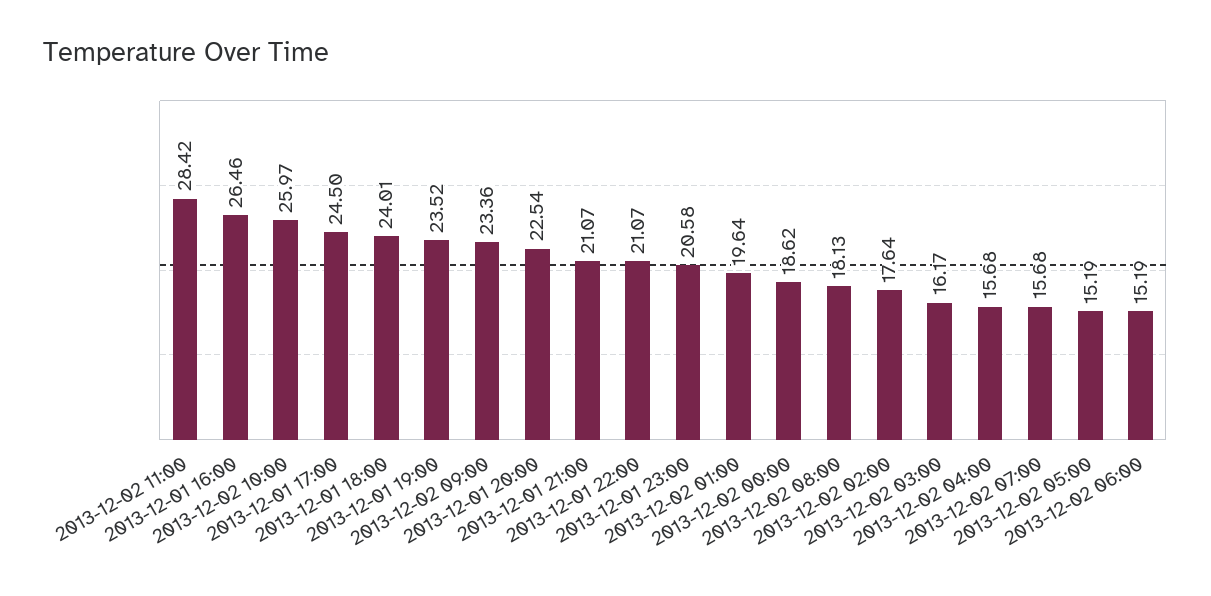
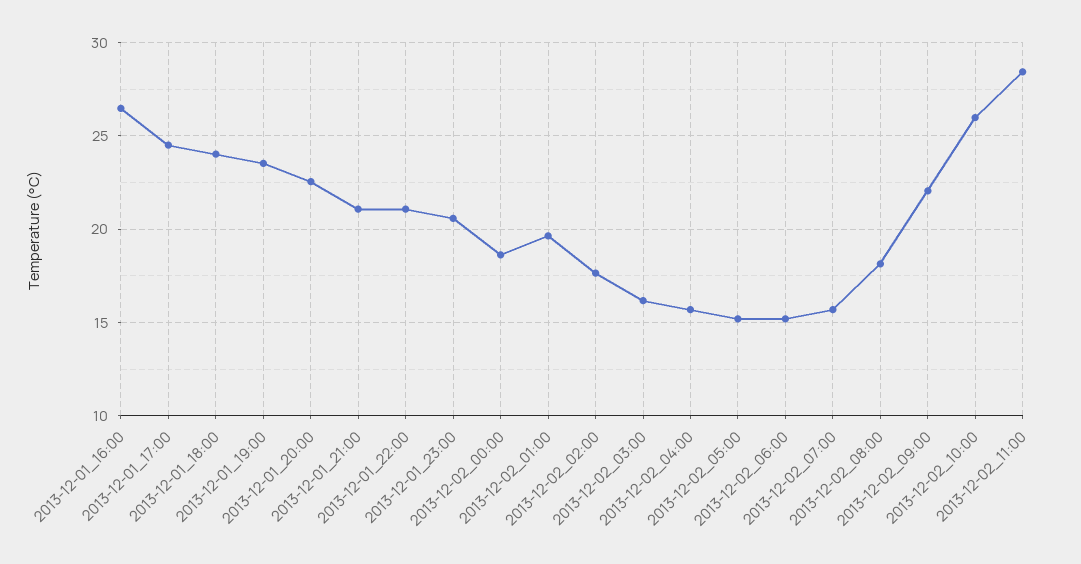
  {
    "2013-12-02 11:00": 28.42,
    "2013-12-01 16:00": 26.46,
    "2013-12-02 10:00": 25.97,
    "2013-12-01 17:00": 24.5,
    "2013-12-01 18:00": 24.01,
    "2013-12-01 19:00": 23.52,
-   "2013-12-02 09:00": 23.36,
+   "2013-12-02 09:00": 22,
    "2013-12-01 20:00": 22.54,
    "2013-12-01 21:00": 21.07,
    "2013-12-01 22:00": 21.07,
    "2013-12-01 23:00": 20.58,
    "2013-12-02 01:00": 19.64,
    "2013-12-02 00:00": 18.62,
    "2013-12-02 08:00": 18.13,
    "2013-12-02 02:00": 17.64,
    "2013-12-02 03:00": 16.17,
    "2013-12-02 04:00": 15.68,
    "2013-12-02 07:00": 15.68,
    "2013-12-02 05:00": 15.19,
    "2013-12-02 06:00": 15.19
  }

